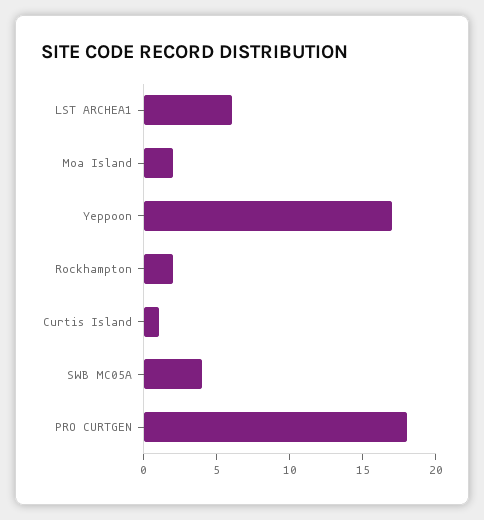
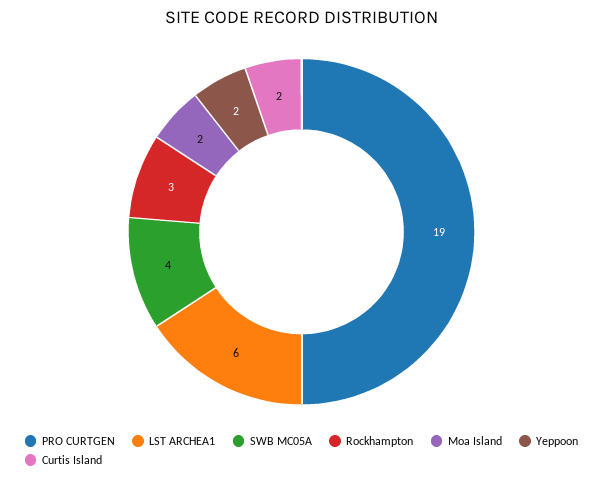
  {
    "LST ARCHEA1": 6,
    "Moa Island": 2,
-   "Yeppoon": 17,
+   "Yeppoon": 2,
-   "Rockhampton": 2,
+   "Rockhampton": 3,
-   "Curtis Island": 1,
+   "Curtis Island": 2,
    "SWB MC05A": 4,
-   "PRO CURTGEN": 18
+   "PRO CURTGEN": 19
  }

